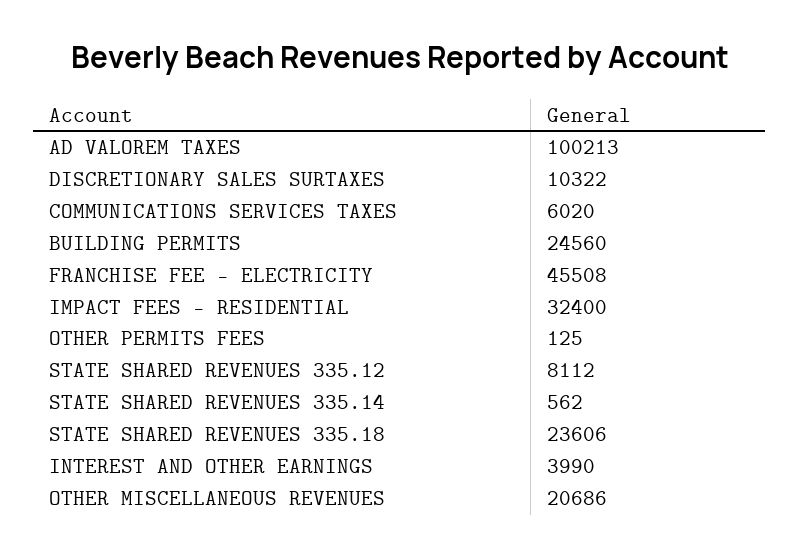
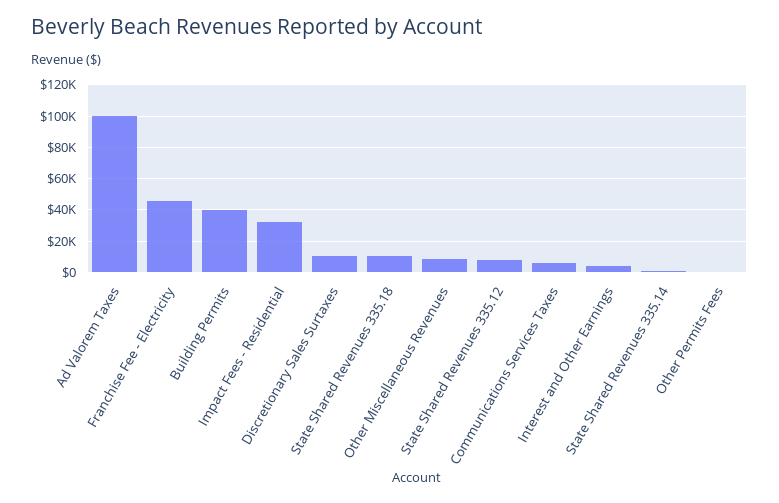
  {
    "AD VALOREM TAXES": 100213,
    "DISCRETIONARY SALES SURTAXES": 10322,
    "COMMUNICATIONS SERVICES TAXES": 6020,
-   "BUILDING PERMITS": 24560,
+   "BUILDING PERMITS": 40000,
    "FRANCHISE FEE - ELECTRICITY": 45508,
    "IMPACT FEES - RESIDENTIAL": 32400,
    "OTHER PERMITS FEES": 125,
    "STATE SHARED REVENUES 335.12": 8112,
    "STATE SHARED REVENUES 335.14": 562,
-   "STATE SHARED REVENUES 335.18": 23606,
+   "STATE SHARED REVENUES 335.18": 10000,
    "INTEREST AND OTHER EARNINGS": 3990,
-   "OTHER MISCELLANEOUS REVENUES": 20686
+   "OTHER MISCELLANEOUS REVENUES": 10000
  }

